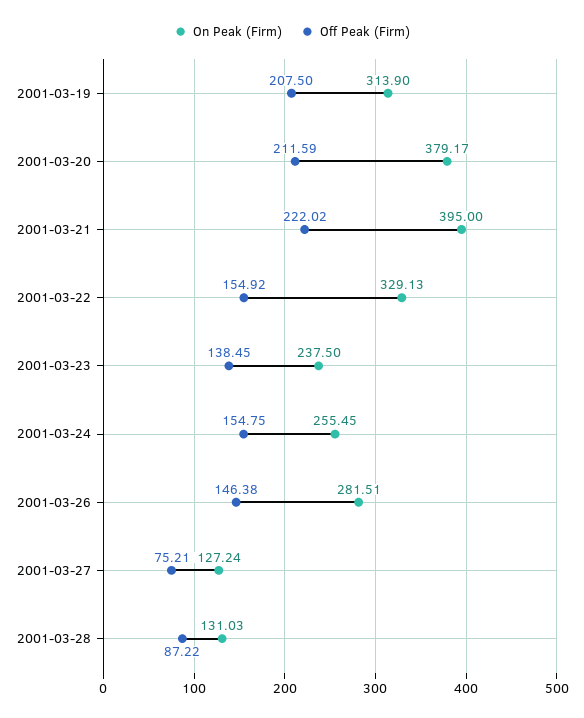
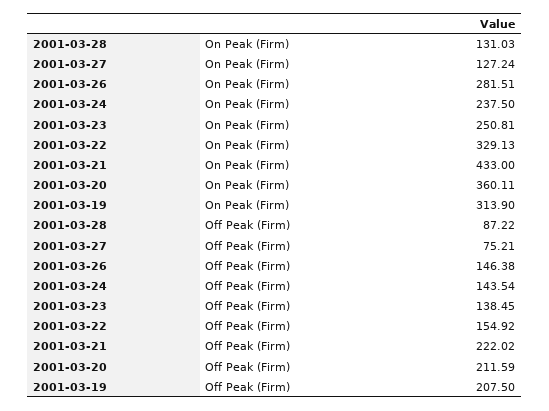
  {
    "On Peak (Firm)": {
      "2001-03-19": 313.9,
-     "2001-03-20": 379.17,
+     "2001-03-20": 360.11,
-     "2001-03-21": 395,
+     "2001-03-21": 433,
      "2001-03-22": 329.13,
-     "2001-03-23": 237.5,
+     "2001-03-23": 250.81,
-     "2001-03-24": 255.45,
+     "2001-03-24": 237.5,
      "2001-03-26": 281.51,
      "2001-03-27": 127.24,
      "2001-03-28": 131.03
    },
    "Off Peak (Firm)": {
      "2001-03-19": 207.5,
      "2001-03-20": 211.59,
      "2001-03-21": 222.02,
      "2001-03-22": 154.92,
      "2001-03-23": 138.45,
-     "2001-03-24": 154.75,
+     "2001-03-24": 143.54,
      "2001-03-26": 146.38,
      "2001-03-27": 75.21,
      "2001-03-28": 87.22
    }
  }

